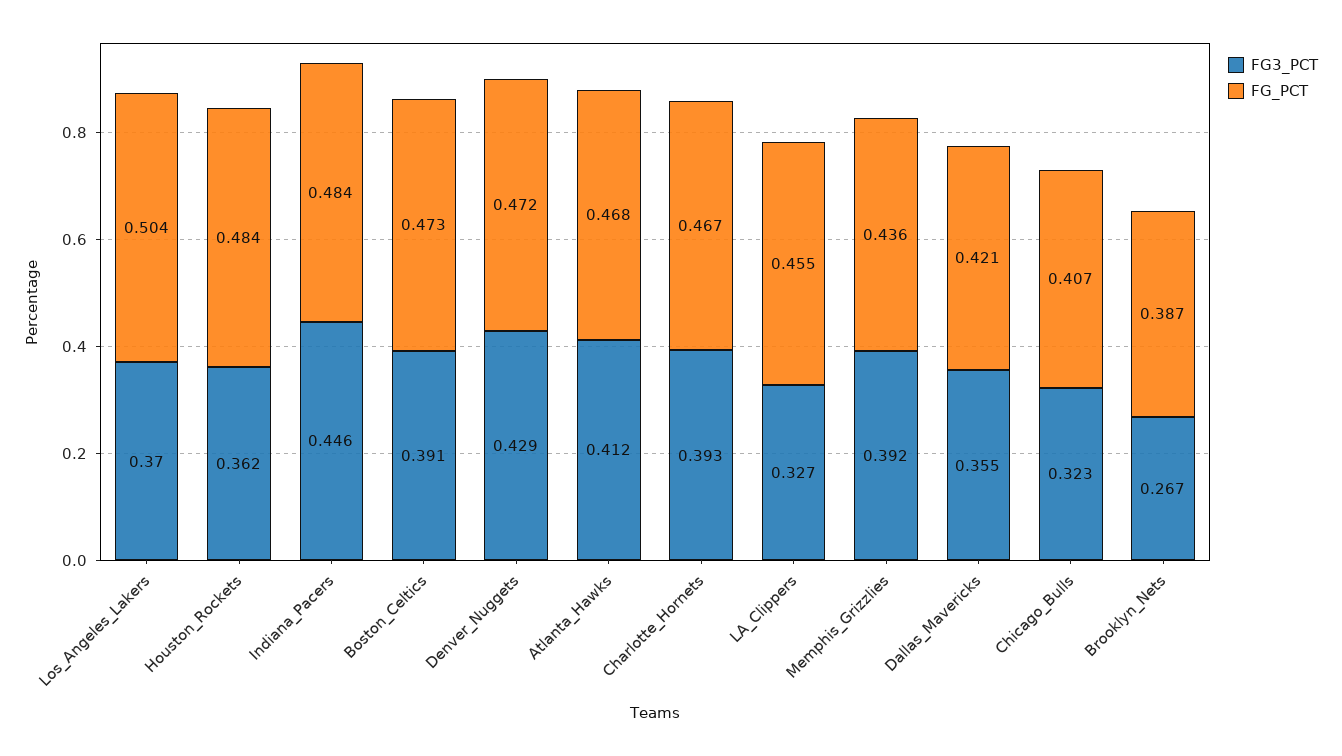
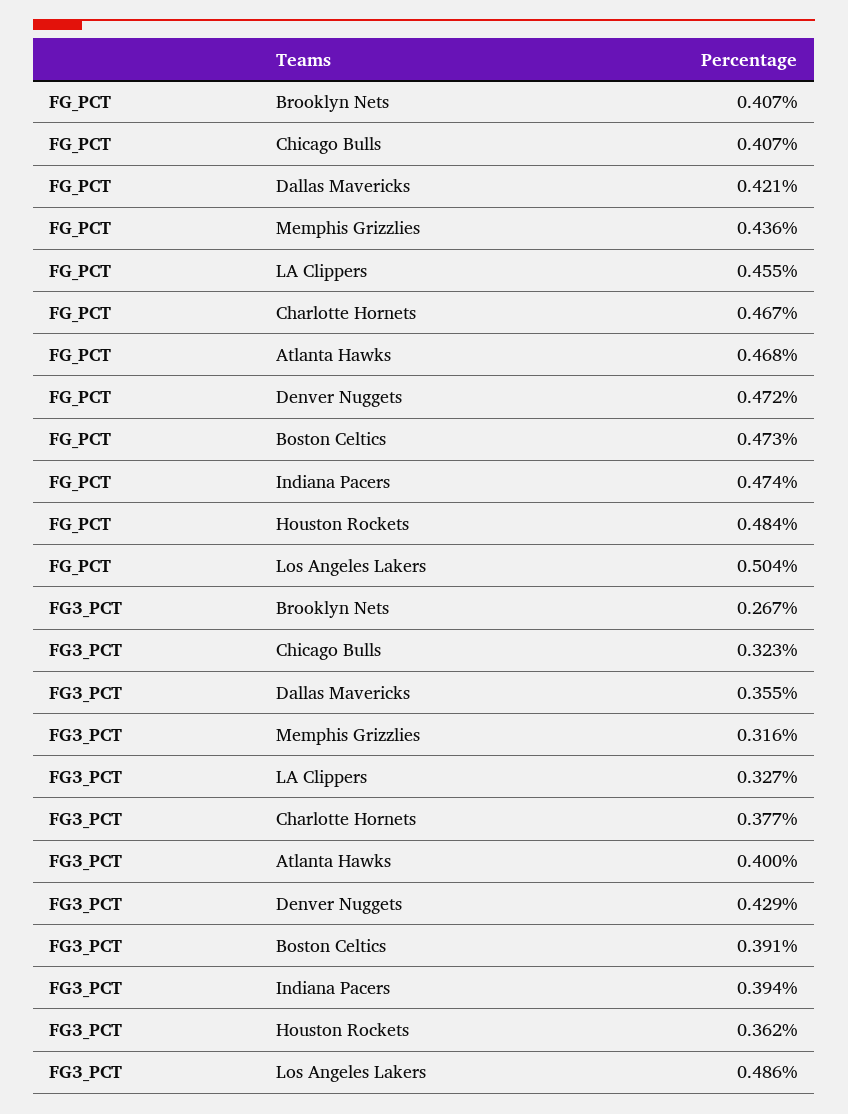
  {
    "FG3_PCT": {
-     "Los_Angeles_Lakers": 0.37,
+     "Los_Angeles_Lakers": 0.486,
      "Houston_Rockets": 0.362,
-     "Indiana_Pacers": 0.446,
+     "Indiana_Pacers": 0.394,
      "Boston_Celtics": 0.391,
      "Denver_Nuggets": 0.429,
-     "Atlanta_Hawks": 0.412,
+     "Atlanta_Hawks": 0.4,
-     "Charlotte_Hornets": 0.393,
+     "Charlotte_Hornets": 0.377,
      "LA_Clippers": 0.327,
-     "Memphis_Grizzlies": 0.392,
+     "Memphis_Grizzlies": 0.316,
      "Dallas_Mavericks": 0.355,
      "Chicago_Bulls": 0.323,
      "Brooklyn_Nets": 0.267
    },
    "FG_PCT": {
      "Los_Angeles_Lakers": 0.504,
      "Houston_Rockets": 0.484,
-     "Indiana_Pacers": 0.484,
+     "Indiana_Pacers": 0.474,
      "Boston_Celtics": 0.473,
      "Denver_Nuggets": 0.472,
      "Atlanta_Hawks": 0.468,
      "Charlotte_Hornets": 0.467,
      "LA_Clippers": 0.455,
      "Memphis_Grizzlies": 0.436,
      "Dallas_Mavericks": 0.421,
      "Chicago_Bulls": 0.407,
-     "Brooklyn_Nets": 0.387
+     "Brooklyn_Nets": 0.407
    }
  }

